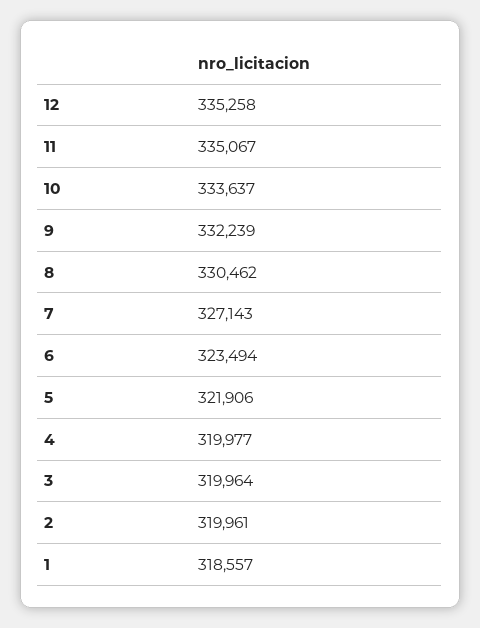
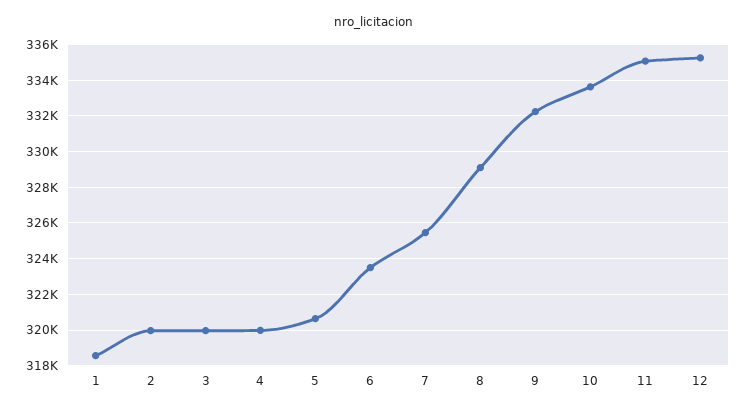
  {
    "12": 335258,
    "11": 335067,
    "10": 333637,
    "9": 332239,
-   "8": 330462,
+   "8": 329000,
-   "7": 327143,
+   "7": 325500,
    "6": 323494,
-   "5": 321906,
+   "5": 320500,
    "4": 319977,
    "3": 319964,
    "2": 319961,
    "1": 318557
  }

